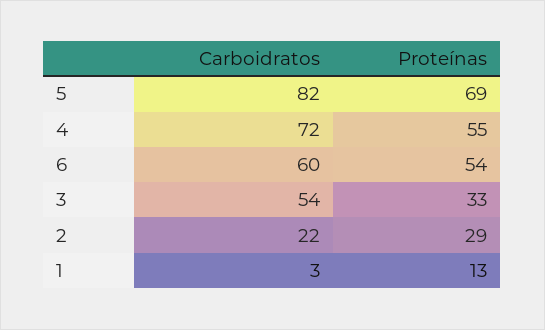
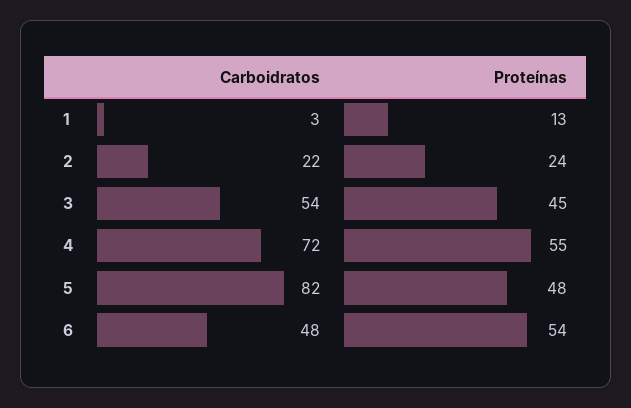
  {
    "Carboidratos": {
      "5": 82,
      "4": 72,
-     "6": 60,
+     "6": 48,
      "3": 54,
      "2": 22,
      "1": 3
    },
    "Proteínas": {
-     "5": 69,
+     "5": 48,
      "4": 55,
      "6": 54,
-     "3": 33,
+     "3": 45,
-     "2": 29,
+     "2": 24,
      "1": 13
    }
  }

